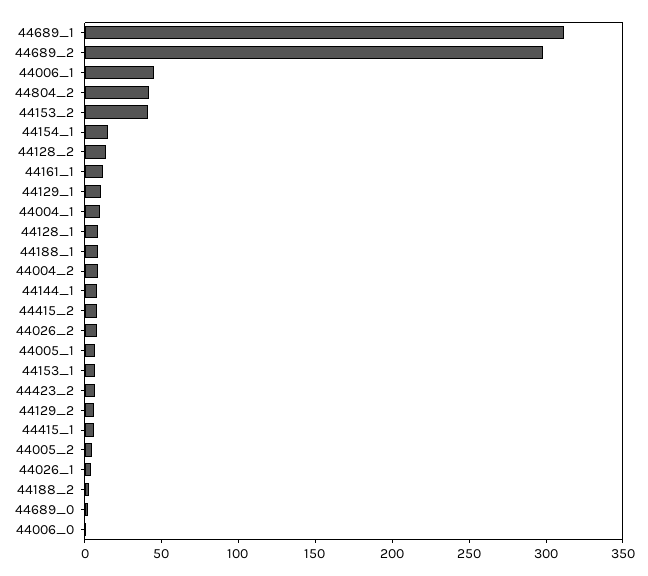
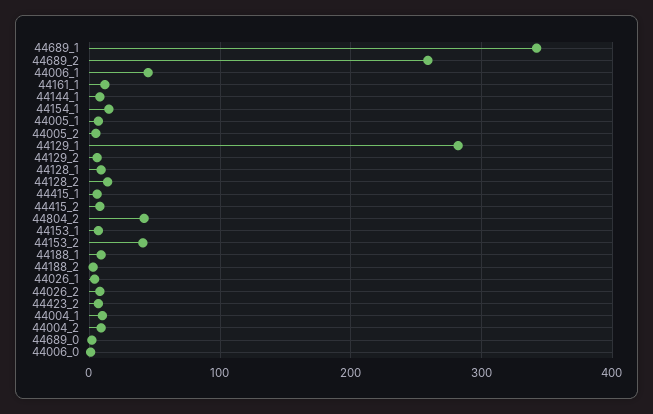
  {
-   "44689_1": 310,
+   "44689_1": 340,
-   "44689_2": 300,
+   "44689_2": 260,
    "44006_1": 50,
    "44804_2": 40,
    "44153_2": 40,
    "44154_1": 20,
    "44128_2": 10,
    "44161_1": 10,
-   "44129_1": 10,
+   "44129_1": 280,
    "44004_1": 10,
    "44128_1": 10,
    "44188_1": 10,
    "44004_2": 10,
    "44144_1": 10,
    "44415_2": 10,
    "44026_2": 10,
    "44005_1": 10,
    "44153_1": 10,
    "44423_2": 10,
    "44129_2": 10,
    "44415_1": 10,
    "44005_2": 10,
    "44026_1": 0,
    "44188_2": 0,
    "44689_0": 0,
    "44006_0": 0
  }

